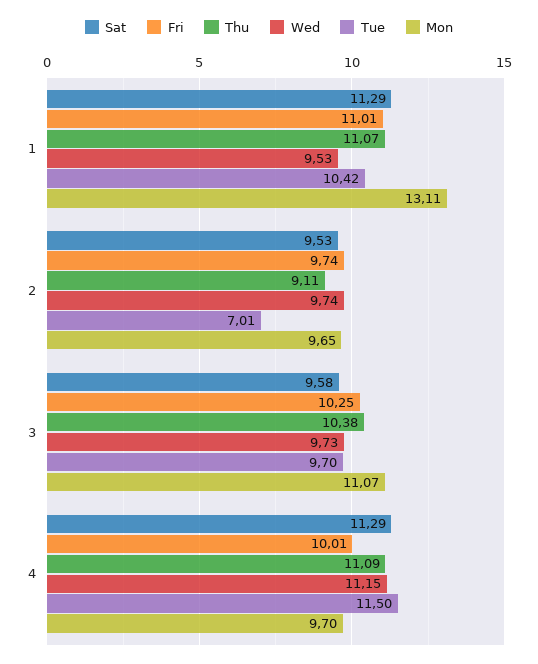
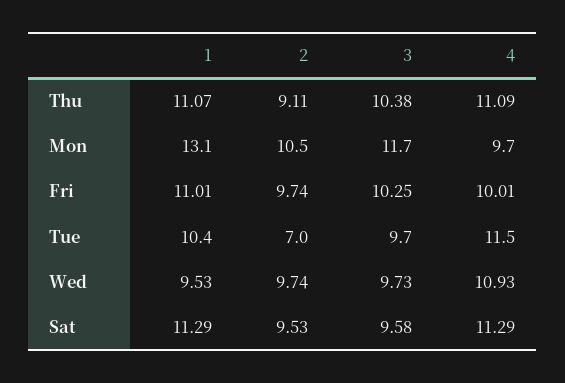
  {
    "Sat": {
      "1": 11.29,
      "2": 9.53,
      "3": 9.58,
      "4": 11.29
    },
    "Fri": {
      "1": 11.01,
      "2": 9.74,
      "3": 10.25,
      "4": 10.01
    },
    "Thu": {
      "1": 11.07,
      "2": 9.11,
      "3": 10.38,
      "4": 11.09
    },
    "Wed": {
      "1": 9.53,
      "2": 9.74,
      "3": 9.73,
-     "4": 11.15
+     "4": 10.93
    },
    "Tue": {
      "1": 10.42,
      "2": 7.01,
      "3": 9.7,
      "4": 11.5
    },
    "Mon": {
      "1": 13.11,
-     "2": 9.65,
+     "2": 10.5,
-     "3": 11.07,
+     "3": 11.7,
      "4": 9.7
    }
  }

